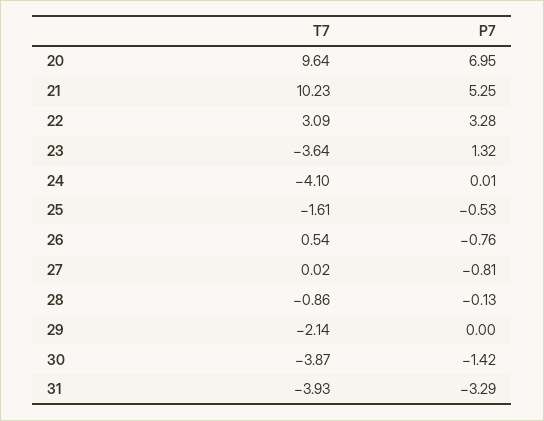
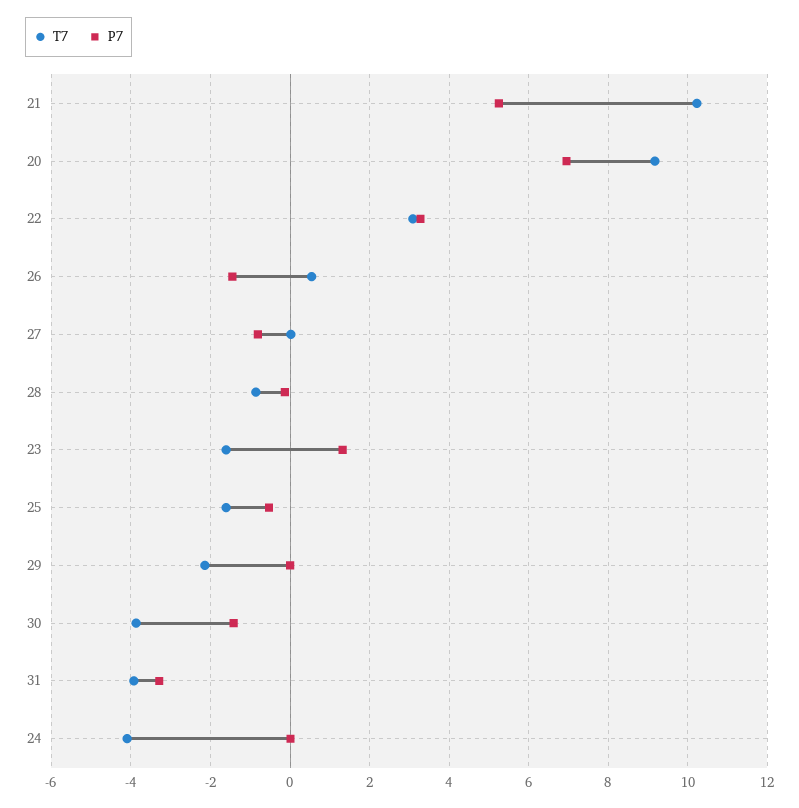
  {
    "T7": {
-     "20": 9.64,
+     "20": 9.2,
      "21": 10.23,
      "22": 3.09,
-     "23": -3.64,
+     "23": -1.6,
      "24": -4.1,
      "25": -1.61,
      "26": 0.54,
      "27": 0.02,
      "28": -0.86,
      "29": -2.14,
      "30": -3.87,
      "31": -3.93
    },
    "P7": {
      "20": 6.95,
      "21": 5.25,
      "22": 3.28,
      "23": 1.32,
      "24": 0.01,
      "25": -0.53,
-     "26": -0.76,
+     "26": -1.4,
      "27": -0.81,
      "28": -0.13,
      "29": 0,
      "30": -1.42,
      "31": -3.29
    }
  }

